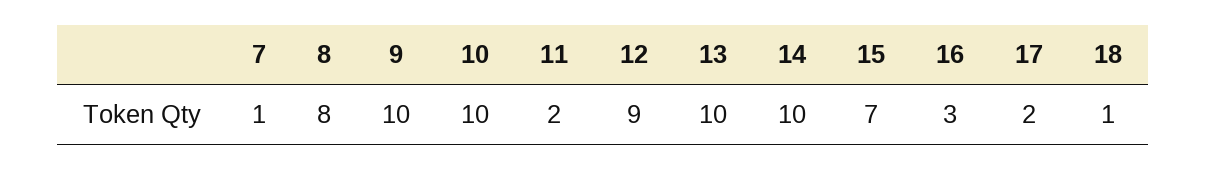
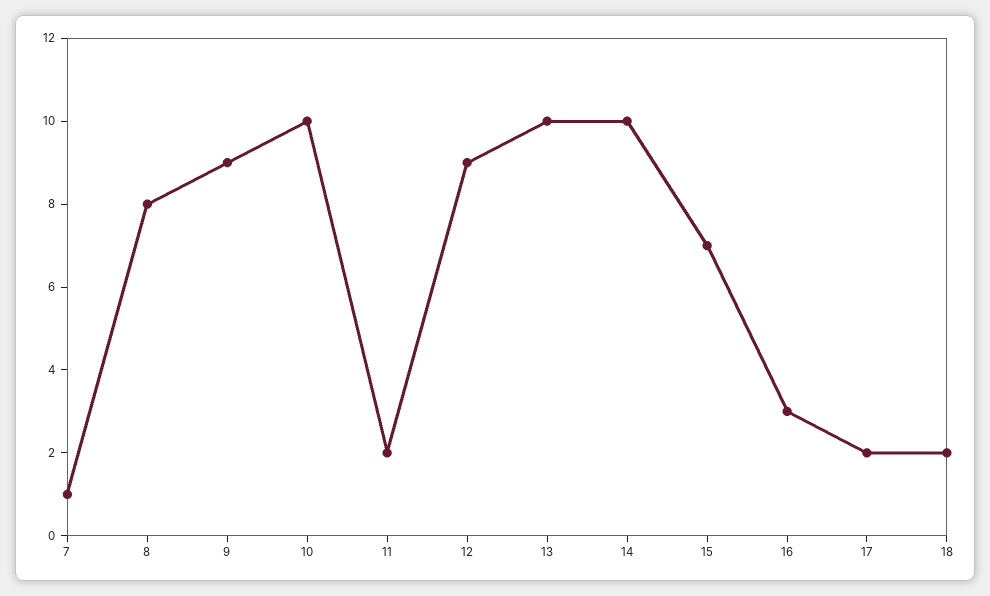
  {
    "7": 1,
    "8": 8,
-   "9": 10,
+   "9": 9,
    "10": 10,
    "11": 2,
    "12": 9,
    "13": 10,
    "14": 10,
    "15": 7,
    "16": 3,
    "17": 2,
-   "18": 1
+   "18": 2
  }

